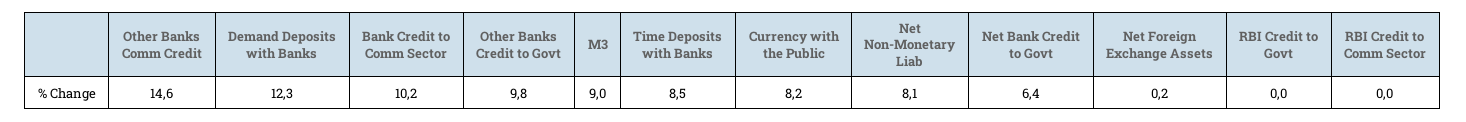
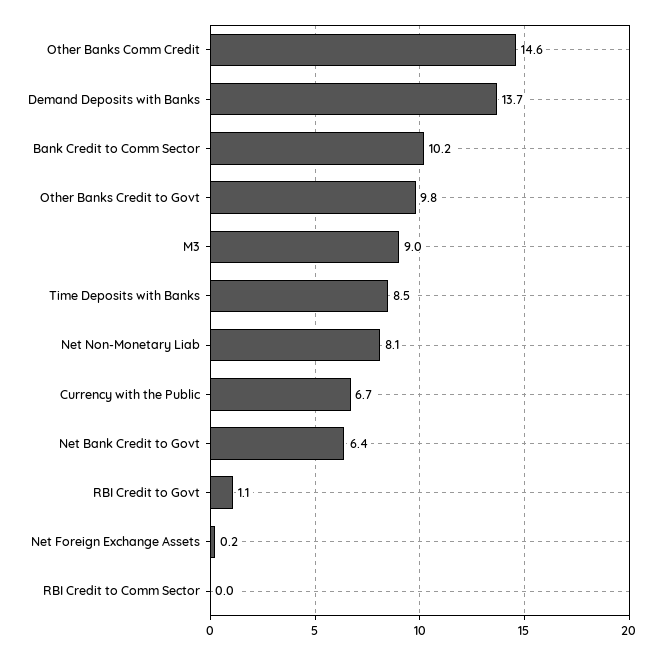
  {
    "Other Banks Comm Credit": 14.6,
-   "Demand Deposits with Banks": 12.3,
+   "Demand Deposits with Banks": 13.7,
    "Bank Credit to Comm Sector": 10.2,
    "Other Banks Credit to Govt": 9.8,
    "M3": 9,
    "Time Deposits with Banks": 8.5,
-   "Currency with the Public": 8.2,
+   "Currency with the Public": 6.7,
    "Net Non-Monetary Liab": 8.1,
    "Net Bank Credit to Govt": 6.4,
    "Net Foreign Exchange Assets": 0.2,
-   "RBI Credit to Govt": 0,
+   "RBI Credit to Govt": 1.1,
    "RBI Credit to Comm Sector": 0
  }

